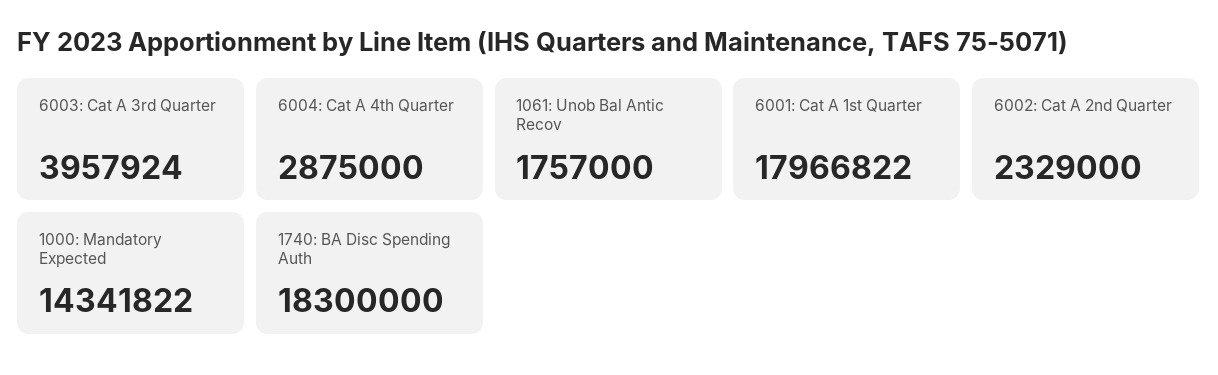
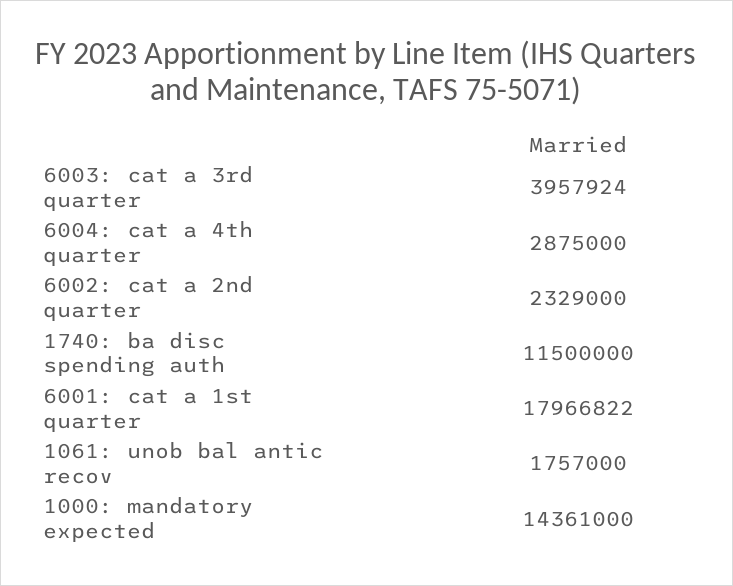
  {
    "6003: Cat A 3rd Quarter": 3957924,
    "6004: Cat A 4th Quarter": 2875000,
    "1061: Unob Bal Antic Recov": 1757000,
    "6001: Cat A 1st Quarter": 17966822,
    "6002: Cat A 2nd Quarter": 2329000,
-   "1000: Mandatory Expected": 14341822,
+   "1000: Mandatory Expected": 14361000,
-   "1740: BA Disc Spending Auth": 18300000
+   "1740: BA Disc Spending Auth": 11500000
  }

